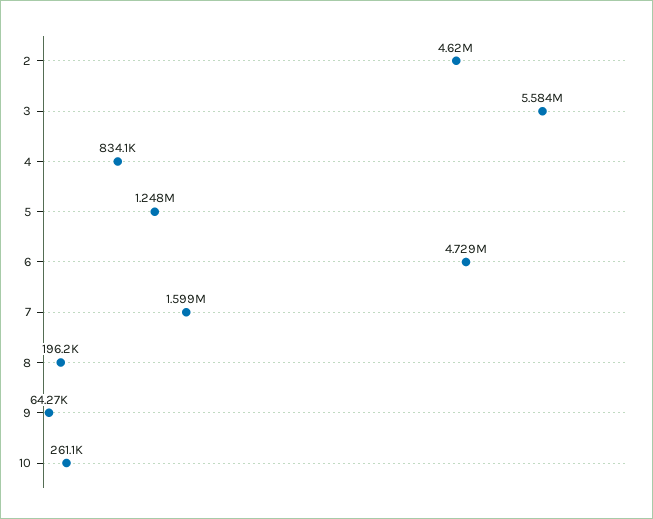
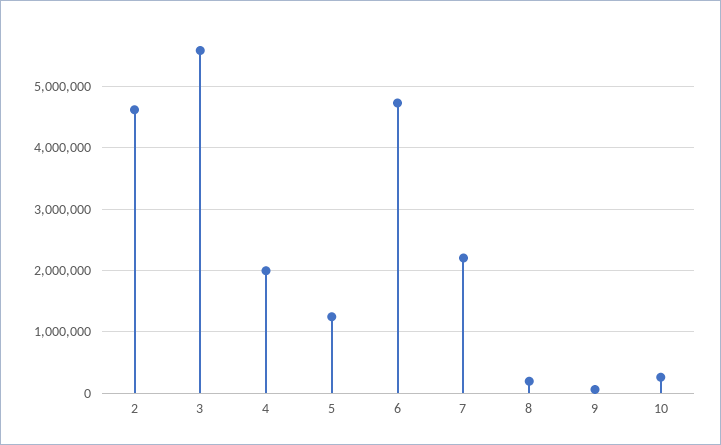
  {
    "2": 4620000,
    "3": 5584000,
-   "4": 834100,
+   "4": 2000000,
    "5": 1248000,
    "6": 4729000,
-   "7": 1599000,
+   "7": 2200000,
    "8": 196200,
    "9": 64270,
    "10": 261100
  }

